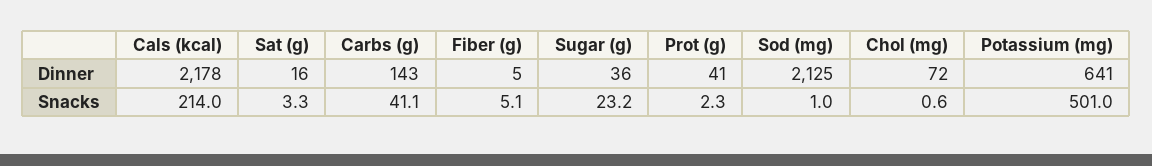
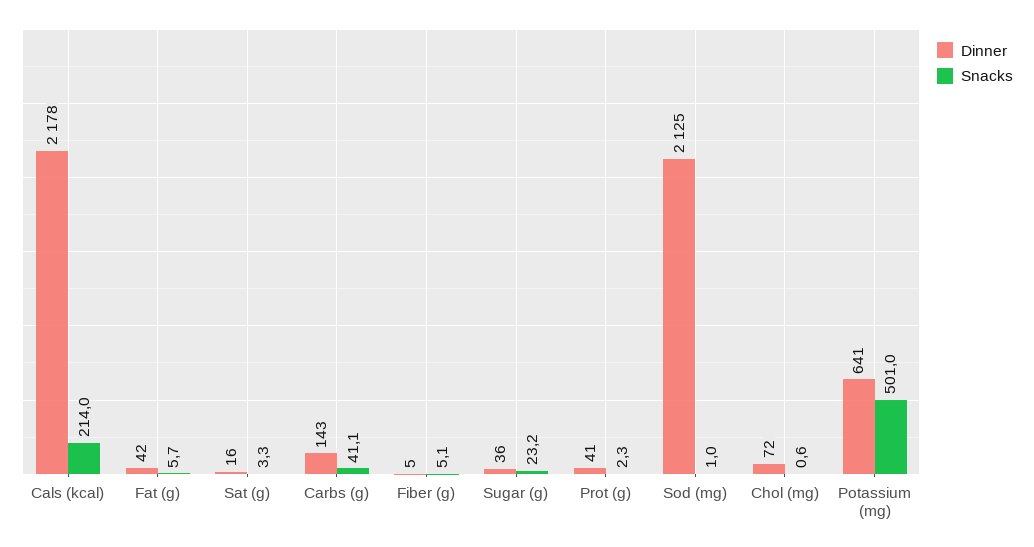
  {
    "Dinner": {
      "Cals (kcal)": 2178,
      "Sat (g)": 16,
      "Carbs (g)": 143,
      "Fiber (g)": 5,
      "Sugar (g)": 36,
      "Prot (g)": 41,
      "Sod (mg)": 2125,
      "Chol (mg)": 72,
-     "Potassium (mg)": 641
+     "Potassium (mg)": 641,
+     "Fat (g)": 42
    },
    "Snacks": {
      "Cals (kcal)": 214,
      "Sat (g)": 3.3,
      "Carbs (g)": 41.1,
      "Fiber (g)": 5.1,
      "Sugar (g)": 23.2,
      "Prot (g)": 2.3,
      "Sod (mg)": 1,
      "Chol (mg)": 0.6,
-     "Potassium (mg)": 501
+     "Potassium (mg)": 501,
+     "Fat (g)": 5.7
    }
  }

